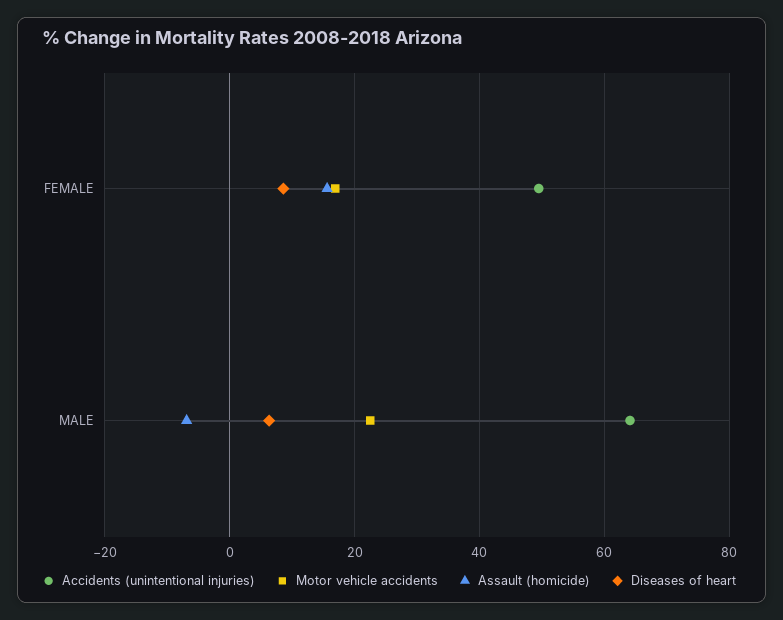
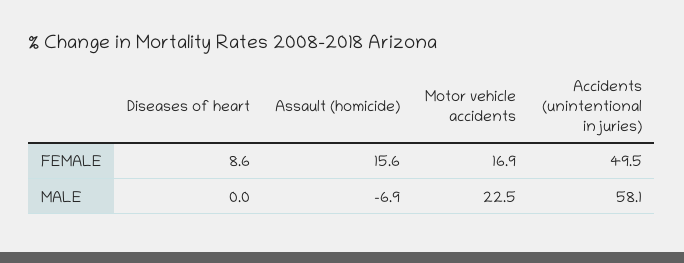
  {
    "Accidents (unintentional injuries)": {
      "FEMALE": 49.5,
-     "MALE": 64
+     "MALE": 58.1
    },
    "Motor vehicle accidents": {
      "FEMALE": 16.9,
      "MALE": 22.5
    },
    "Assault (homicide)": {
      "FEMALE": 15.6,
      "MALE": -6.9
    },
    "Diseases of heart": {
      "FEMALE": 8.6,
-     "MALE": 6
+     "MALE": 0
    }
  }

